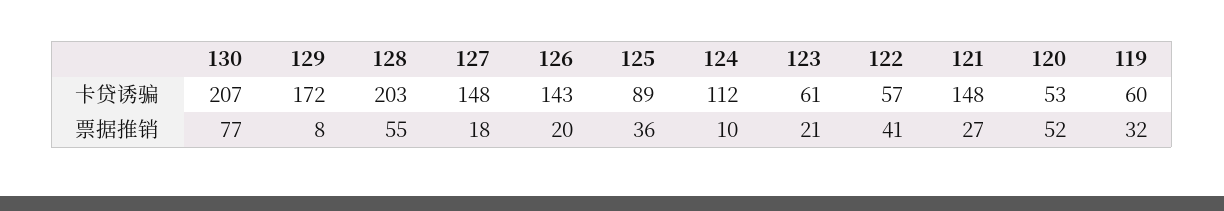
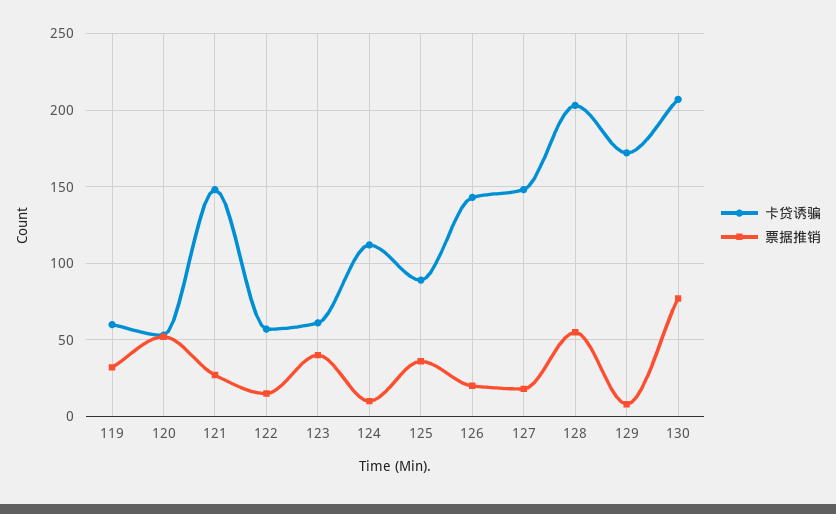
  {
    "卡贷诱骗": {
      "130": 207,
      "129": 172,
      "128": 203,
      "127": 148,
      "126": 143,
      "125": 89,
      "124": 112,
      "123": 61,
      "122": 57,
      "121": 148,
      "120": 53,
      "119": 60
    },
    "票据推销": {
      "130": 77,
      "129": 8,
      "128": 55,
      "127": 18,
      "126": 20,
      "125": 36,
      "124": 10,
-     "123": 21,
+     "123": 40,
-     "122": 41,
+     "122": 15,
      "121": 27,
      "120": 52,
      "119": 32
    }
  }

